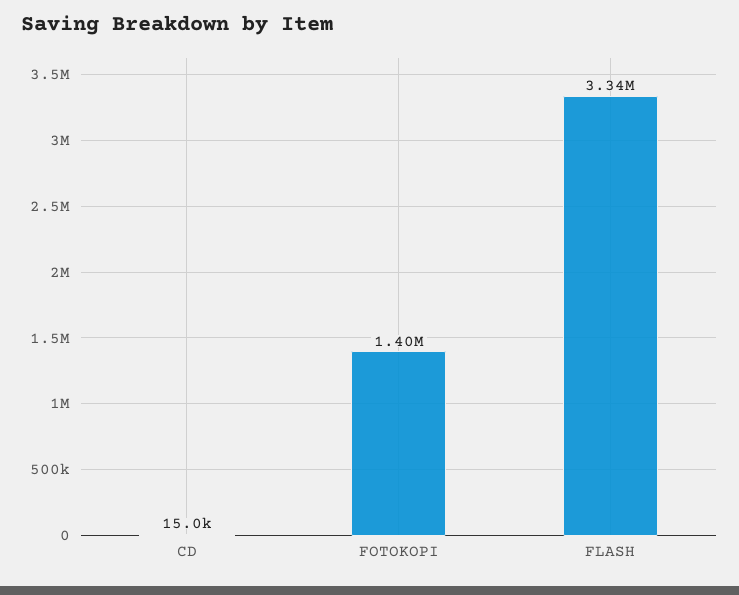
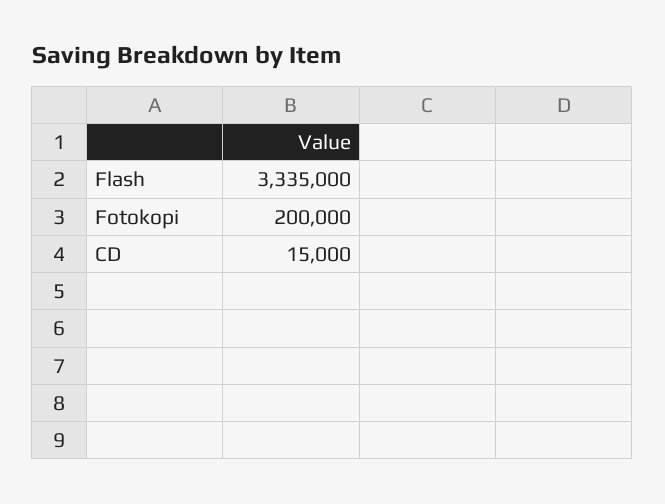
  {
    "CD": 15000,
-   "FOTOKOPI": 1400000,
+   "FOTOKOPI": 200000,
    "FLASH": 3335000
  }

